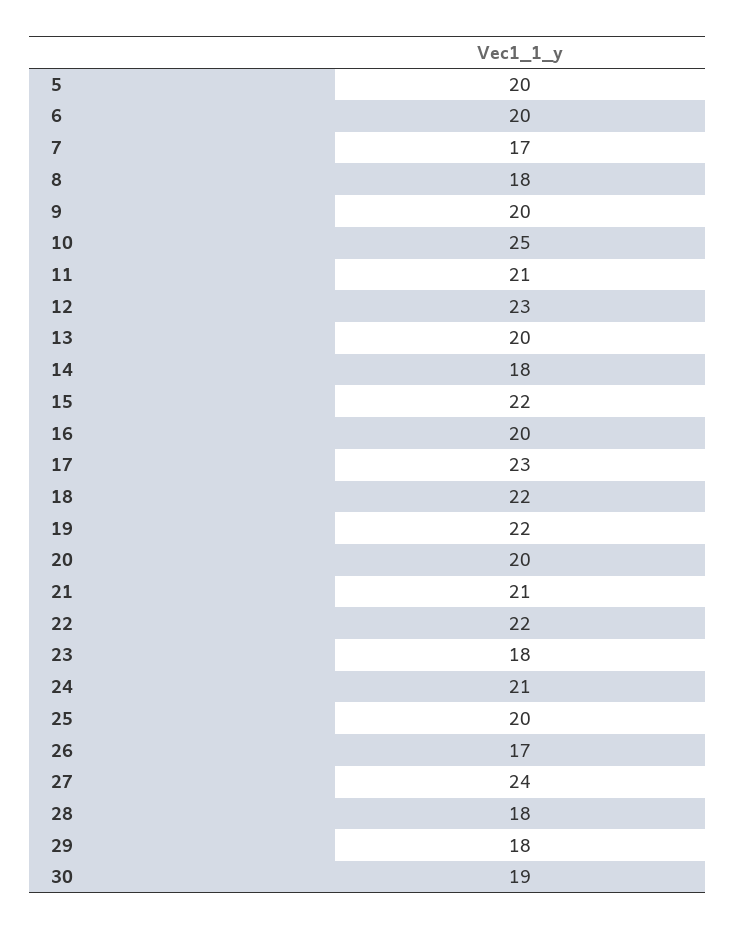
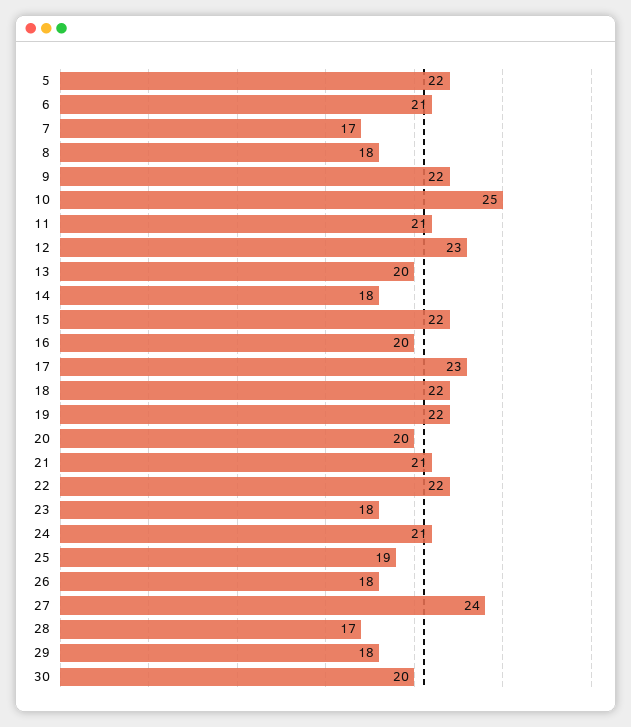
  {
-   "5": 20,
+   "5": 22,
-   "6": 20,
+   "6": 21,
    "7": 17,
    "8": 18,
-   "9": 20,
+   "9": 22,
    "10": 25,
    "11": 21,
    "12": 23,
    "13": 20,
    "14": 18,
    "15": 22,
    "16": 20,
    "17": 23,
    "18": 22,
    "19": 22,
    "20": 20,
    "21": 21,
    "22": 22,
    "23": 18,
    "24": 21,
-   "25": 20,
+   "25": 19,
-   "26": 17,
+   "26": 18,
    "27": 24,
-   "28": 18,
+   "28": 17,
    "29": 18,
-   "30": 19
+   "30": 20
  }

